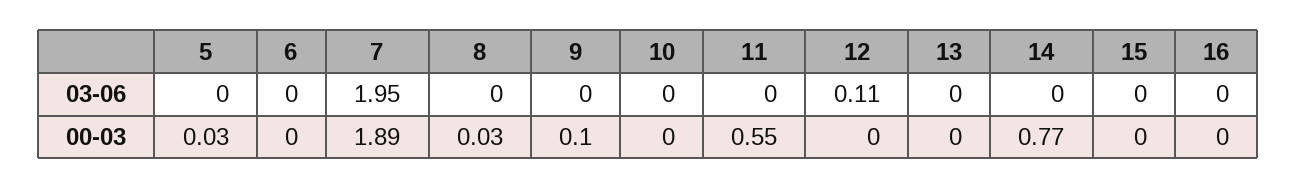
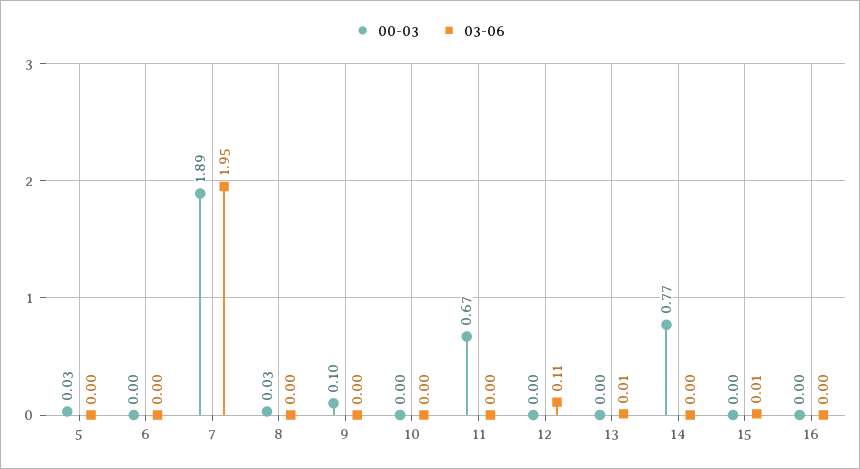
  {
    "03-06": {
      "5": 0,
      "6": 0,
      "7": 1.95,
      "8": 0,
      "9": 0,
      "10": 0,
      "11": 0,
      "12": 0.11,
-     "13": 0,
+     "13": 0.01,
      "14": 0,
-     "15": 0,
+     "15": 0.01,
      "16": 0
    },
    "00-03": {
      "5": 0.03,
      "6": 0,
      "7": 1.89,
      "8": 0.03,
      "9": 0.1,
      "10": 0,
-     "11": 0.55,
+     "11": 0.67,
      "12": 0,
      "13": 0,
      "14": 0.77,
      "15": 0,
      "16": 0
    }
  }

